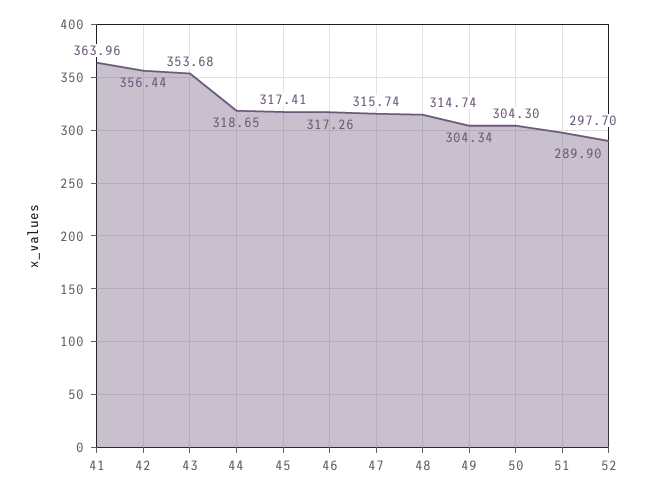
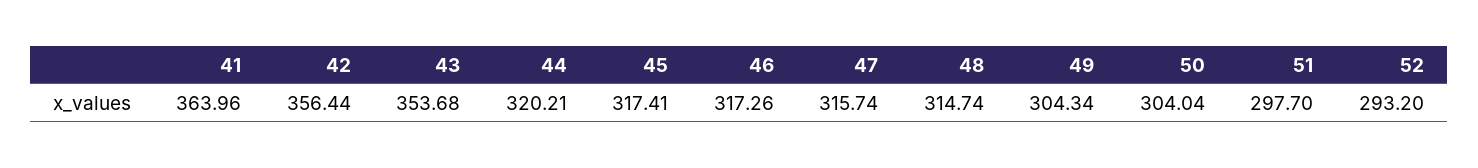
  {
    "41": 363.96,
    "42": 356.44,
    "43": 353.68,
-   "44": 318.65,
+   "44": 320.21,
    "45": 317.41,
    "46": 317.26,
    "47": 315.74,
    "48": 314.74,
    "49": 304.34,
-   "50": 304.3,
+   "50": 304.04,
    "51": 297.7,
-   "52": 289.9
+   "52": 293.2
  }

